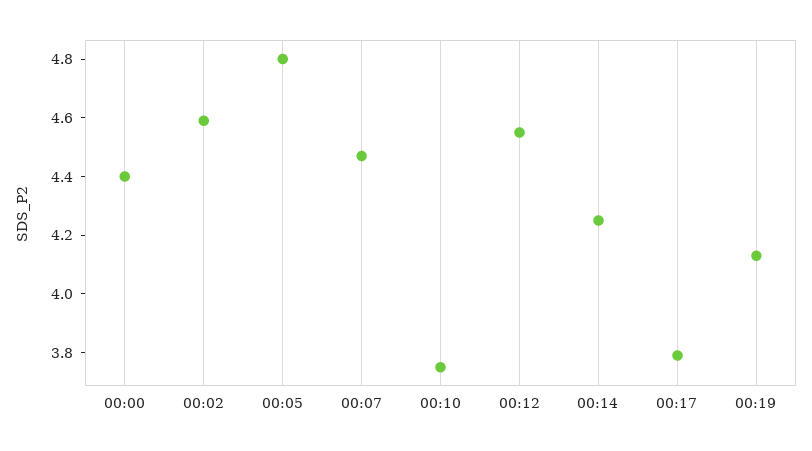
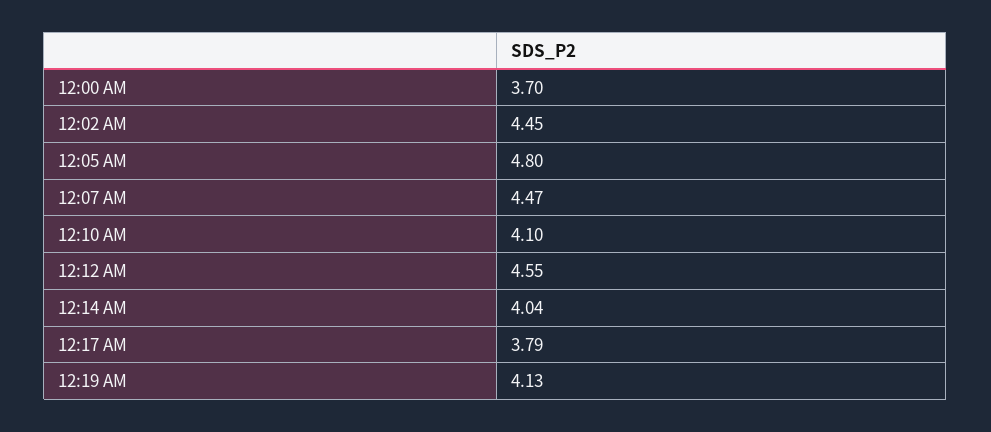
  {
-   "00:00": 4.4,
+   "00:00": 3.7,
-   "00:02": 4.6,
+   "00:02": 4.45,
    "00:05": 4.8,
    "00:07": 4.47,
-   "00:10": 3.75,
+   "00:10": 4.1,
    "00:12": 4.55,
-   "00:14": 4.25,
+   "00:14": 4.04,
    "00:17": 3.79,
    "00:19": 4.13
  }

